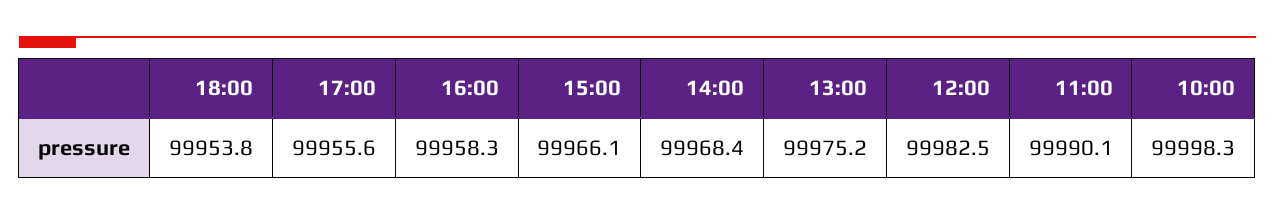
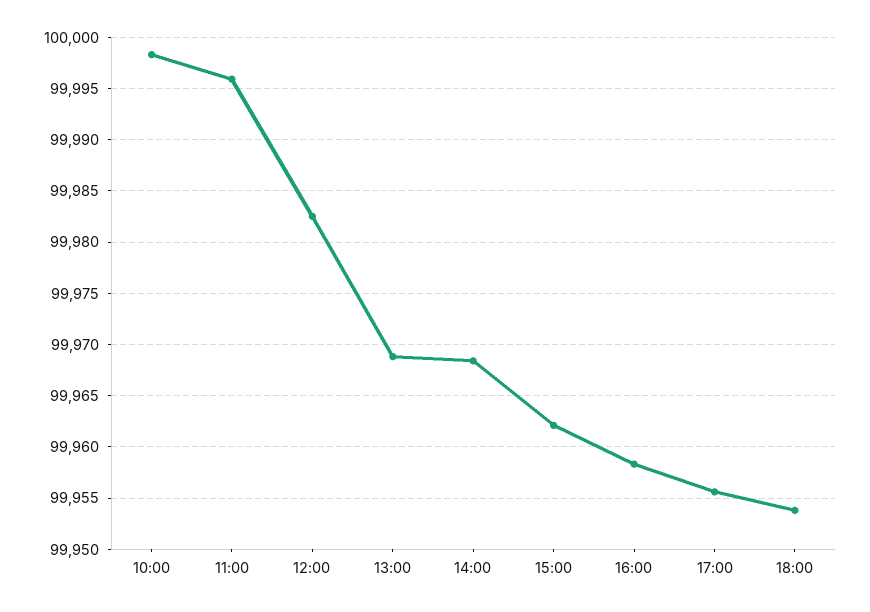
  {
    "18:00": 99953.8,
    "17:00": 99955.6,
    "16:00": 99958.3,
-   "15:00": 99966.1,
+   "15:00": 99962,
    "14:00": 99968.4,
-   "13:00": 99975.2,
+   "13:00": 99969,
    "12:00": 99982.5,
-   "11:00": 99990.1,
+   "11:00": 99996,
    "10:00": 99998.3
  }

